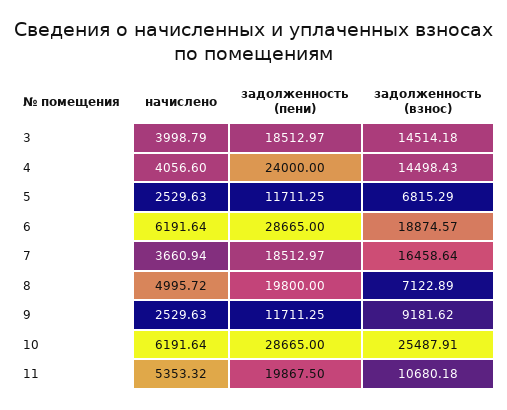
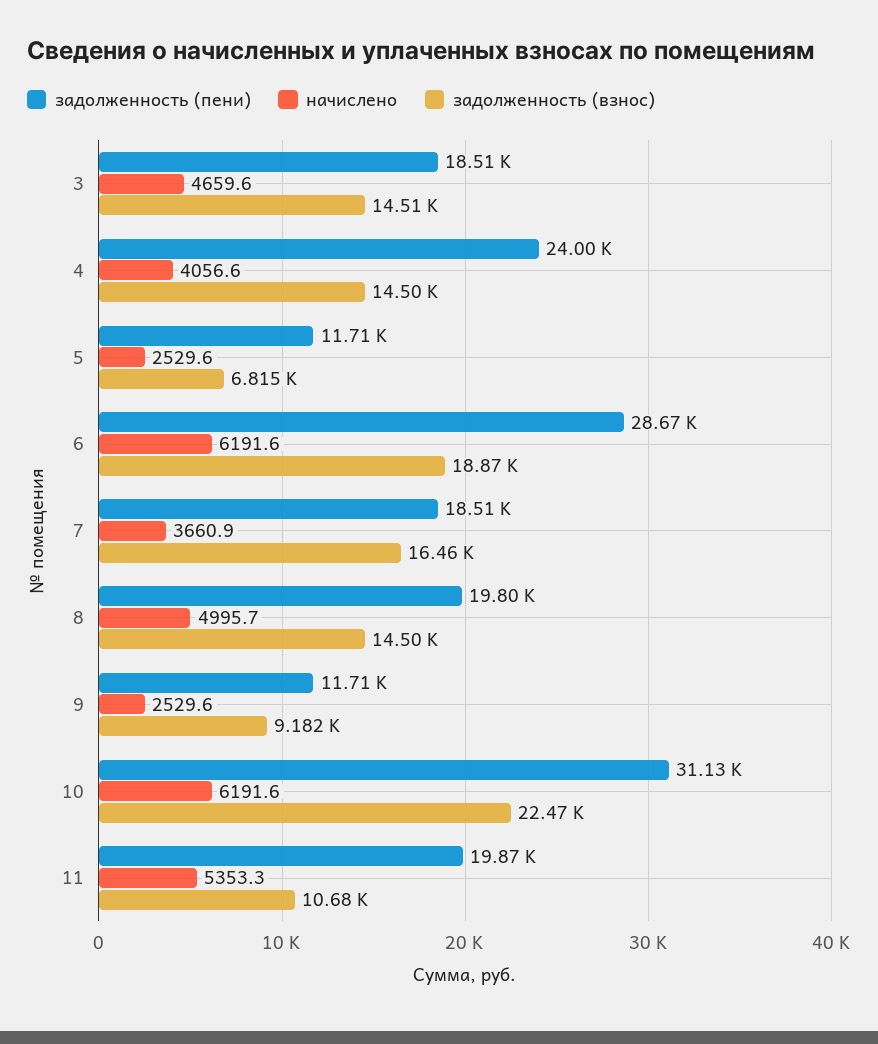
  {
    "начислено": {
-     "3": 3998.79,
+     "3": 4659.6,
      "4": 4056.6,
      "5": 2529.63,
      "6": 6191.64,
      "7": 3660.94,
      "8": 4995.72,
      "9": 2529.63,
      "10": 6191.64,
      "11": 5353.32
    },
    "задолженность (пени)": {
      "3": 18512.97,
      "4": 24000,
      "5": 11711.25,
      "6": 28665,
      "7": 18512.97,
      "8": 19800,
      "9": 11711.25,
-     "10": 28665,
+     "10": 31130,
      "11": 19867.5
    },
    "задолженность (взнос)": {
      "3": 14514.18,
      "4": 14498.43,
      "5": 6815.29,
      "6": 18874.57,
      "7": 16458.64,
-     "8": 7122.89,
+     "8": 14500,
      "9": 9181.62,
-     "10": 25487.91,
+     "10": 22470,
      "11": 10680.18
    }
  }

